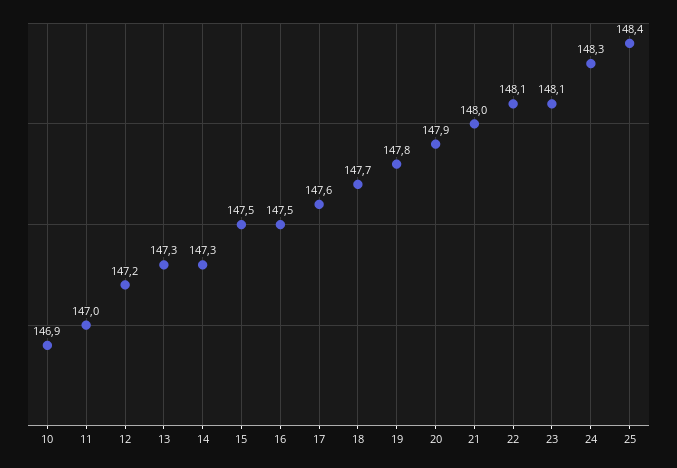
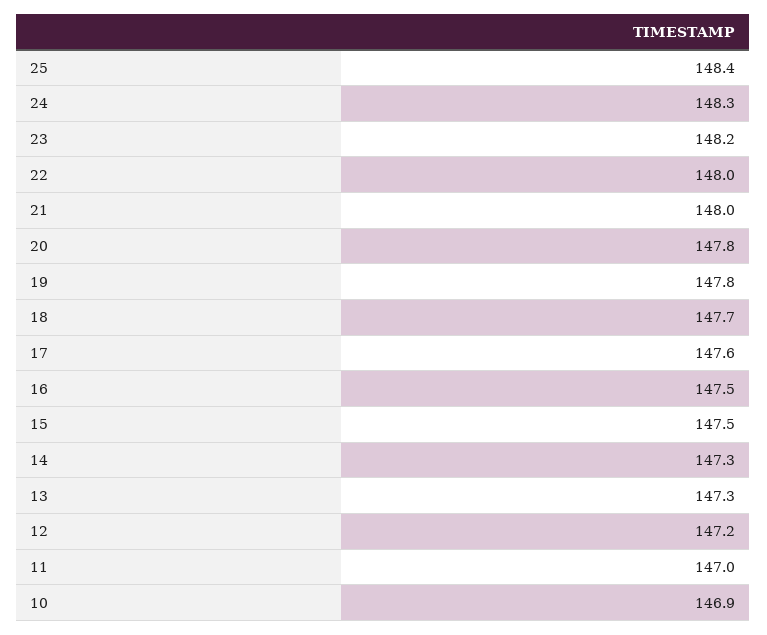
  {
    "10": 146.9,
    "11": 147,
    "12": 147.2,
    "13": 147.3,
    "14": 147.3,
    "15": 147.5,
    "16": 147.5,
    "17": 147.6,
    "18": 147.7,
    "19": 147.8,
-   "20": 147.9,
+   "20": 147.8,
    "21": 148,
-   "22": 148.1,
+   "22": 148,
-   "23": 148.1,
+   "23": 148.2,
    "24": 148.3,
    "25": 148.4
  }

